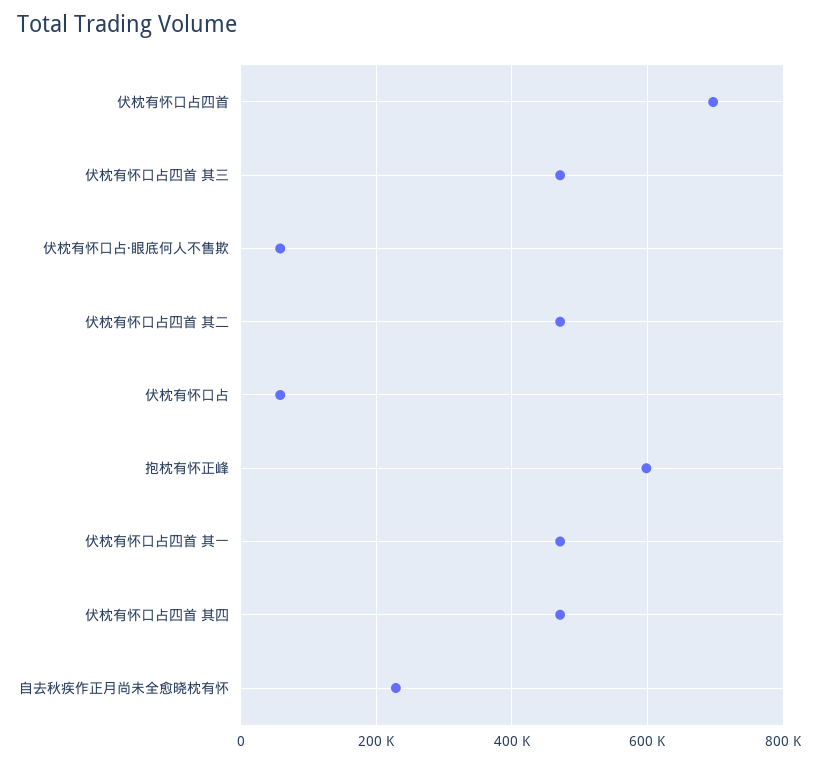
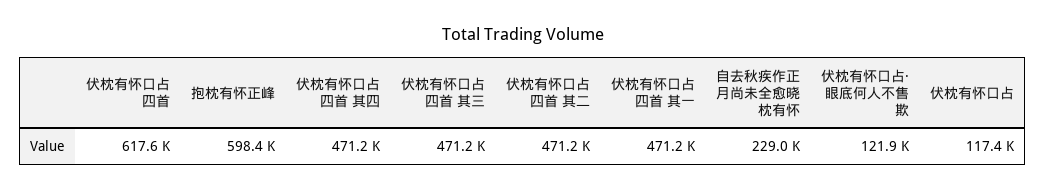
  {
-   "伏枕有怀口占四首": 700000,
+   "伏枕有怀口占四首": 617600,
    "伏枕有怀口占四首 其三": 471200,
-   "伏枕有怀口占·眼底何人不售欺": 60000,
+   "伏枕有怀口占·眼底何人不售欺": 121900,
    "伏枕有怀口占四首 其二": 471200,
-   "伏枕有怀口占": 60000,
+   "伏枕有怀口占": 117400,
    "抱枕有怀正峰": 598400,
    "伏枕有怀口占四首 其一": 471200,
    "伏枕有怀口占四首 其四": 471200,
    "自去秋疾作正月尚未全愈晓枕有怀": 229000
  }

